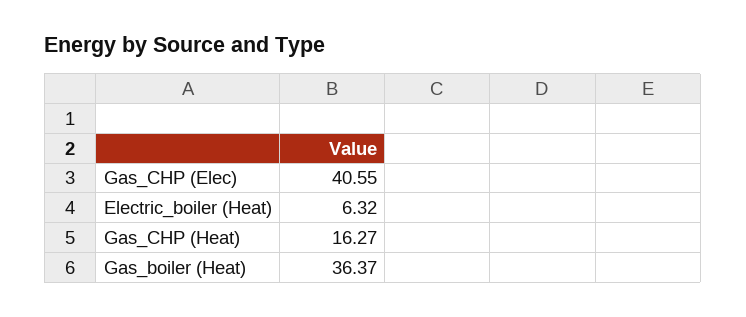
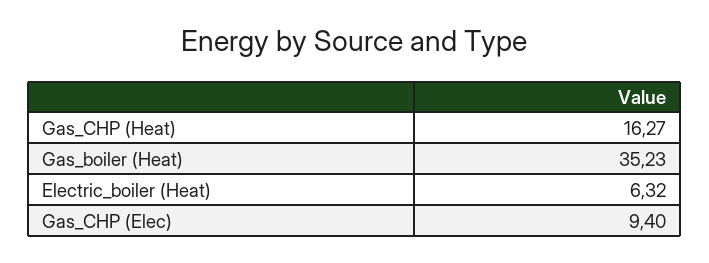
  {
-   "Gas_CHP (Elec)": 40.55,
+   "Gas_CHP (Elec)": 9.4,
    "Electric_boiler (Heat)": 6.32,
    "Gas_CHP (Heat)": 16.27,
-   "Gas_boiler (Heat)": 36.37
+   "Gas_boiler (Heat)": 35.23
  }

